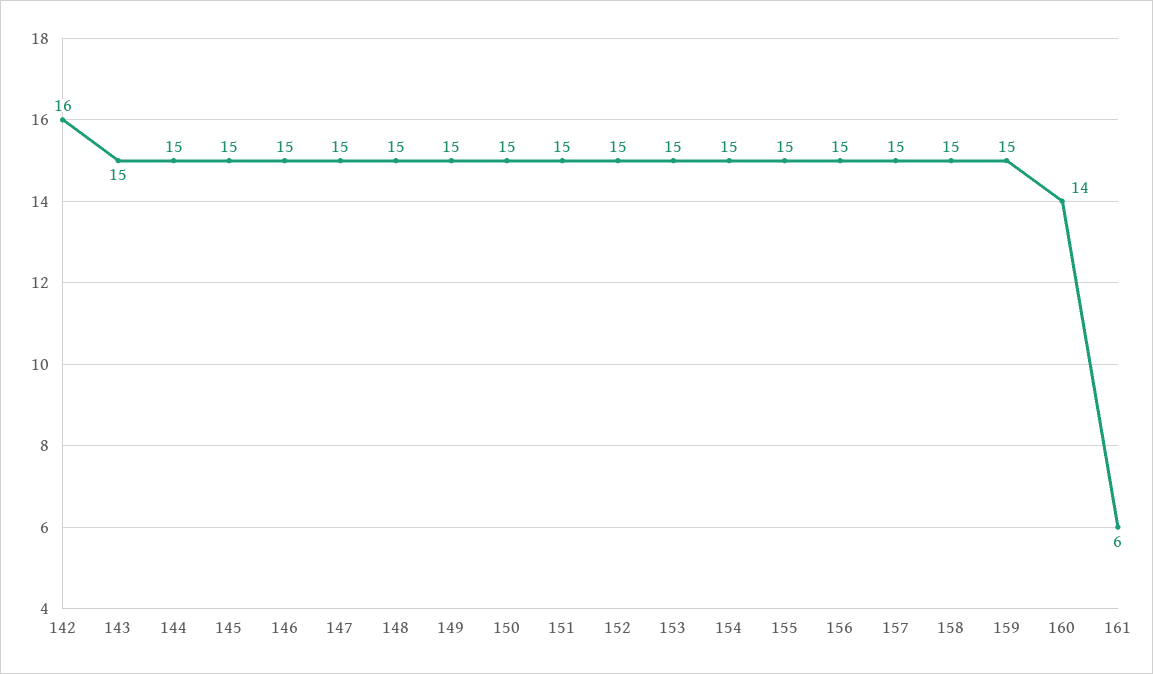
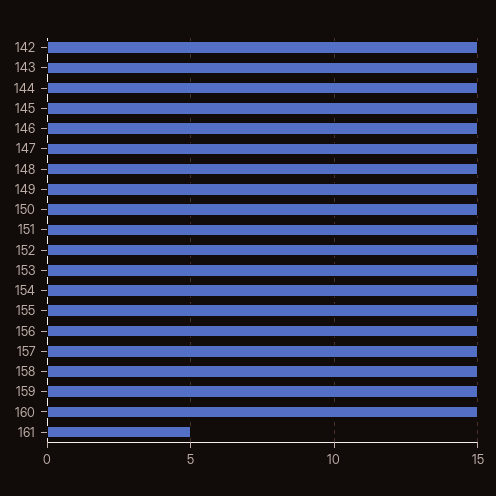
  {
-   "142": 16,
+   "142": 15,
    "143": 15,
    "144": 15,
    "145": 15,
    "146": 15,
    "147": 15,
    "148": 15,
    "149": 15,
    "150": 15,
    "151": 15,
    "152": 15,
    "153": 15,
    "154": 15,
    "155": 15,
    "156": 15,
    "157": 15,
    "158": 15,
    "159": 15,
-   "160": 14,
+   "160": 15,
-   "161": 6
+   "161": 5
  }

